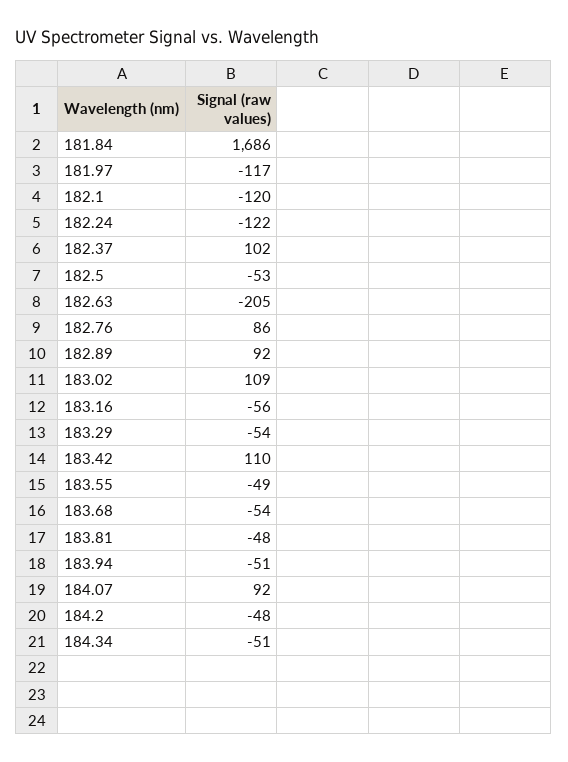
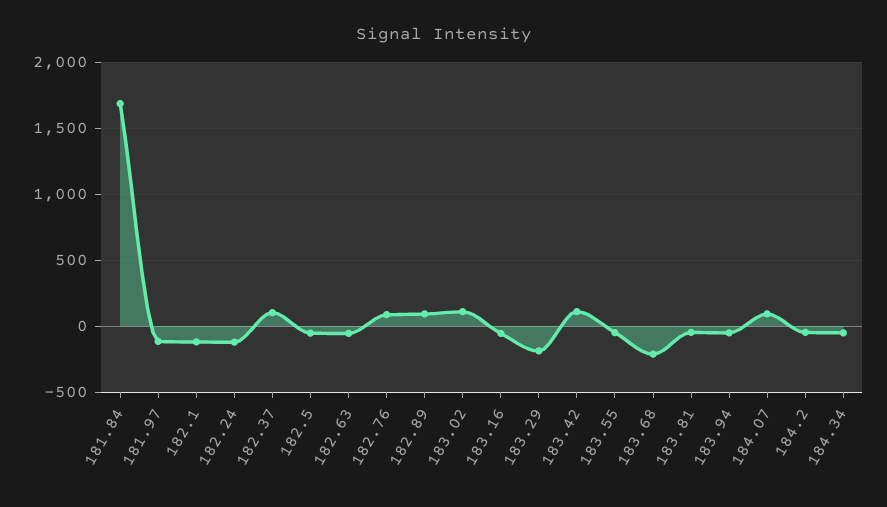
  {
    "181.84": 1686,
    "181.97": -117,
    "182.1": -120,
    "182.24": -122,
    "182.37": 102,
    "182.5": -53,
-   "182.63": -205,
+   "182.63": -50,
    "182.76": 86,
    "182.89": 92,
    "183.02": 109,
    "183.16": -56,
-   "183.29": -54,
+   "183.29": -200,
    "183.42": 110,
    "183.55": -49,
-   "183.68": -54,
+   "183.68": -200,
    "183.81": -48,
    "183.94": -51,
    "184.07": 92,
    "184.2": -48,
    "184.34": -51
  }

